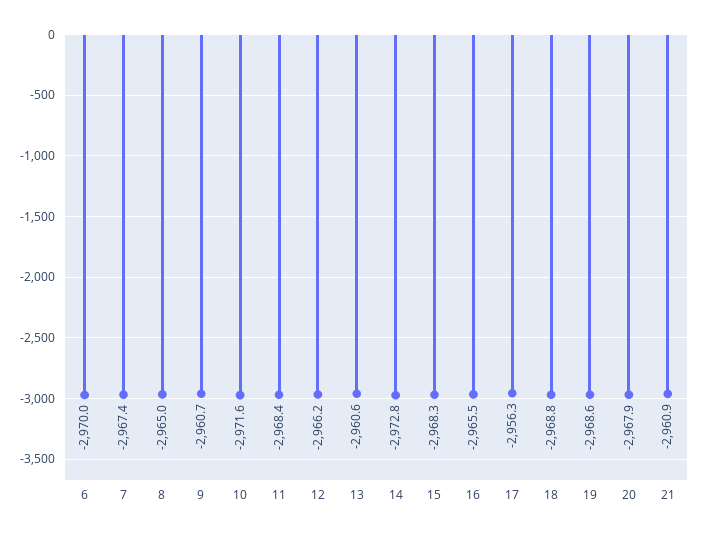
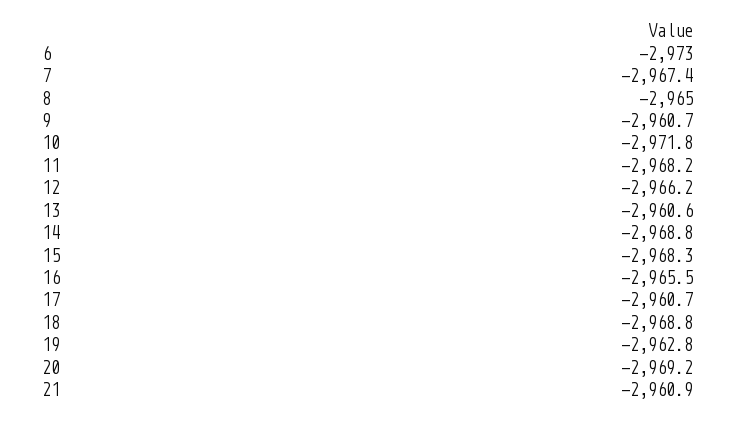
  {
-   "6": -2970,
+   "6": -2973,
    "7": -2967.4,
    "8": -2965,
    "9": -2960.7,
-   "10": -2971.6,
+   "10": -2971.8,
-   "11": -2968.4,
+   "11": -2968.2,
    "12": -2966.2,
    "13": -2960.6,
-   "14": -2972.8,
+   "14": -2968.8,
    "15": -2968.3,
    "16": -2965.5,
-   "17": -2956.3,
+   "17": -2960.7,
    "18": -2968.8,
-   "19": -2968.6,
+   "19": -2962.8,
-   "20": -2967.9,
+   "20": -2969.2,
    "21": -2960.9
  }

